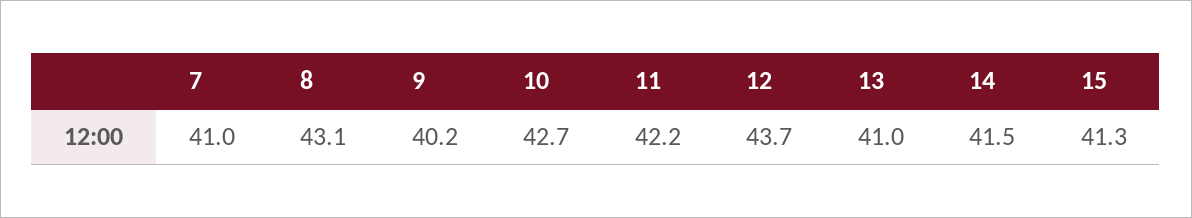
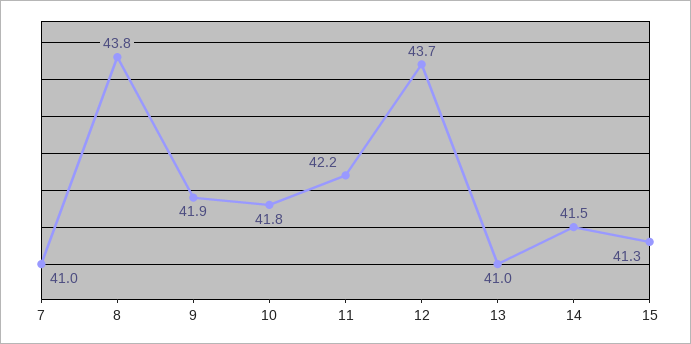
  {
    "7": 41,
-   "8": 43.1,
+   "8": 43.8,
-   "9": 40.2,
+   "9": 41.9,
-   "10": 42.7,
+   "10": 41.8,
    "11": 42.2,
    "12": 43.7,
    "13": 41,
    "14": 41.5,
    "15": 41.3
  }

